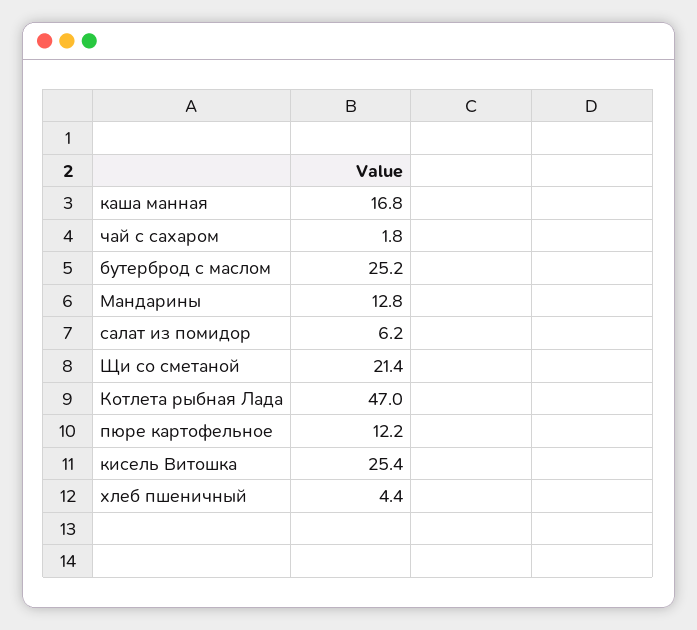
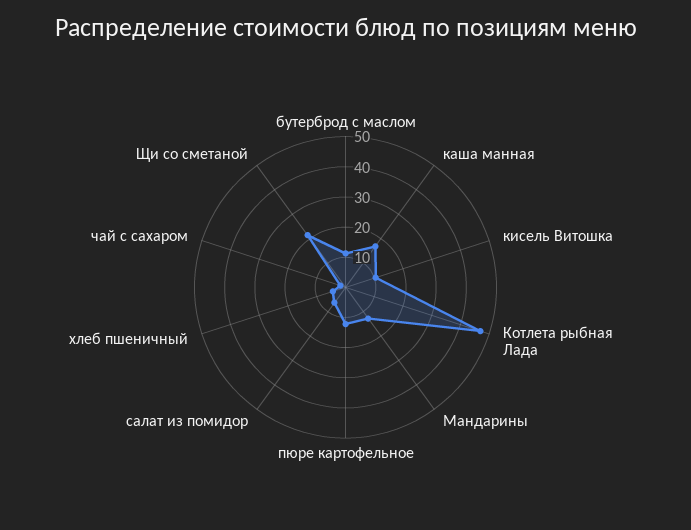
  {
    "каша манная": 16.8,
    "чай с сахаром": 1.8,
-   "бутерброд с маслом": 25.2,
+   "бутерброд с маслом": 10,
    "Мандарины": 12.8,
    "салат из помидор": 6.2,
    "Щи со сметаной": 21.4,
    "Котлета рыбная Лада": 47,
    "пюре картофельное": 12.2,
-   "кисель Витошка": 25.4,
+   "кисель Витошка": 10,
    "хлеб пшеничный": 4.4
  }

